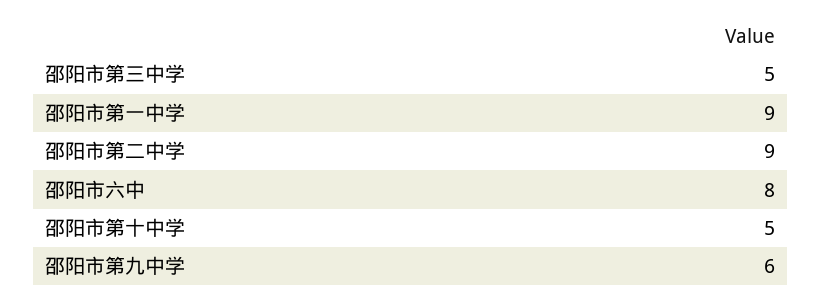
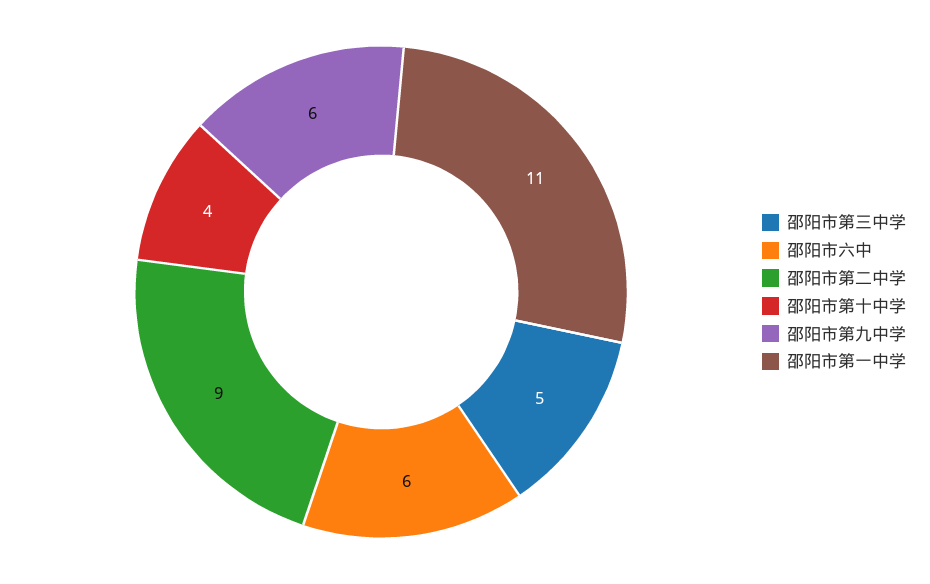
  {
    "邵阳市第三中学": 5,
-   "邵阳市第一中学": 9,
+   "邵阳市第一中学": 11,
    "邵阳市第二中学": 9,
-   "邵阳市六中": 8,
+   "邵阳市六中": 6,
-   "邵阳市第十中学": 5,
+   "邵阳市第十中学": 4,
    "邵阳市第九中学": 6
  }

